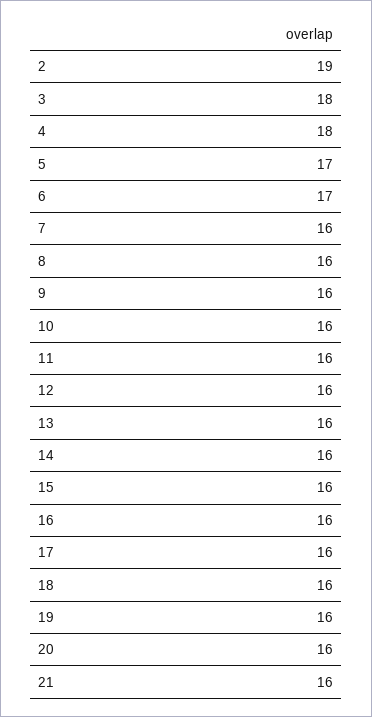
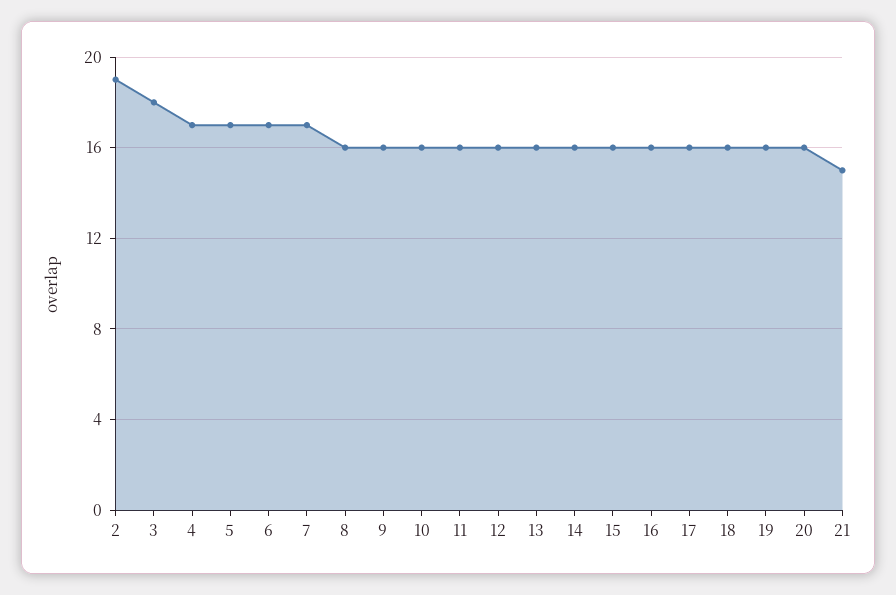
  {
    "2": 19,
    "3": 18,
-   "4": 18,
+   "4": 17,
    "5": 17,
    "6": 17,
-   "7": 16,
+   "7": 17,
    "8": 16,
    "9": 16,
    "10": 16,
    "11": 16,
    "12": 16,
    "13": 16,
    "14": 16,
    "15": 16,
    "16": 16,
    "17": 16,
    "18": 16,
    "19": 16,
    "20": 16,
-   "21": 16
+   "21": 15
  }

